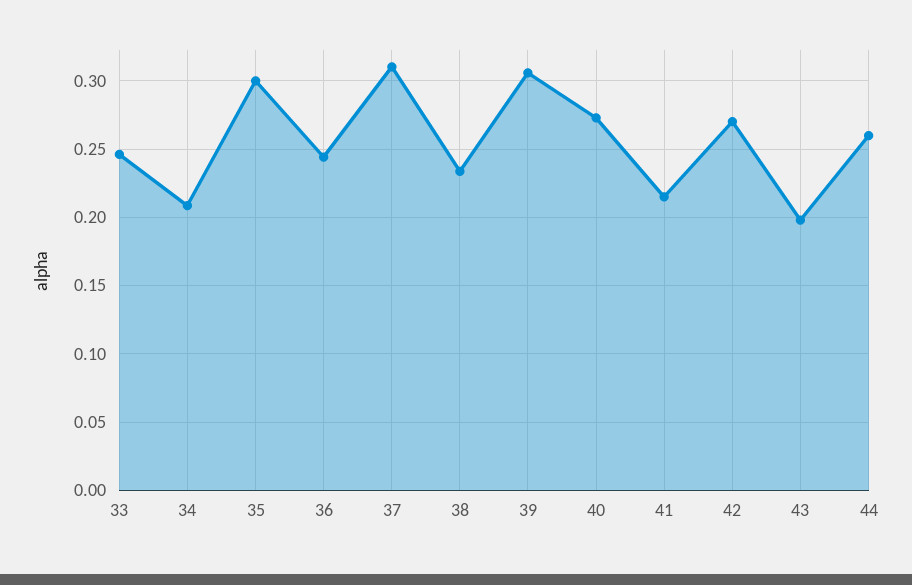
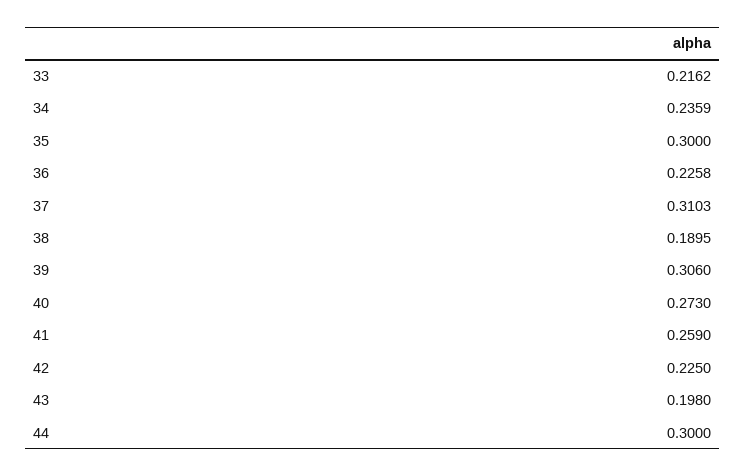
  {
-   "33": 0.245,
+   "33": 0.2162,
-   "34": 0.21,
+   "34": 0.2359,
    "35": 0.3,
-   "36": 0.245,
+   "36": 0.2258,
    "37": 0.3103,
-   "38": 0.235,
+   "38": 0.1895,
    "39": 0.306,
    "40": 0.273,
-   "41": 0.215,
+   "41": 0.259,
-   "42": 0.27,
+   "42": 0.225,
    "43": 0.198,
-   "44": 0.26
+   "44": 0.3
  }

